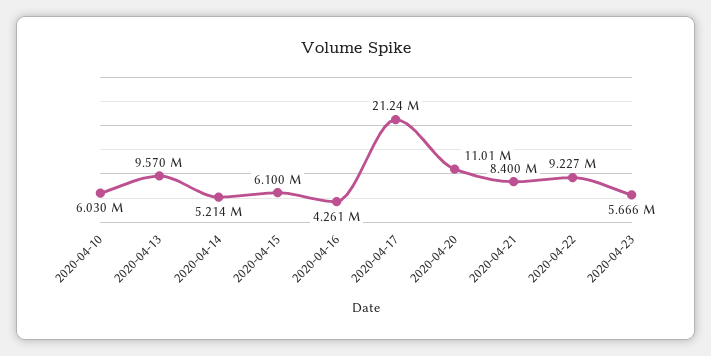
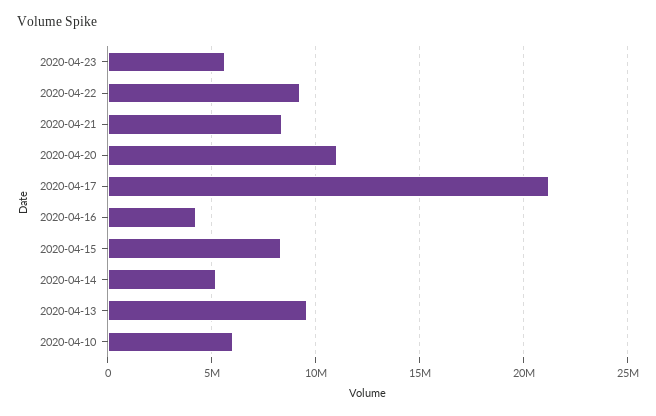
  {
    "2020-04-10": 6030000,
    "2020-04-13": 9570000,
    "2020-04-14": 5214000,
-   "2020-04-15": 6100000,
+   "2020-04-15": 8500000,
    "2020-04-16": 4261000,
    "2020-04-17": 21240000,
    "2020-04-20": 11010000,
    "2020-04-21": 8400000,
    "2020-04-22": 9227000,
    "2020-04-23": 5666000
  }

